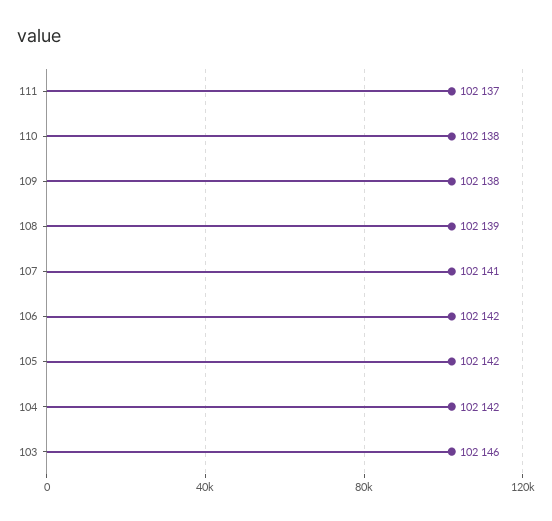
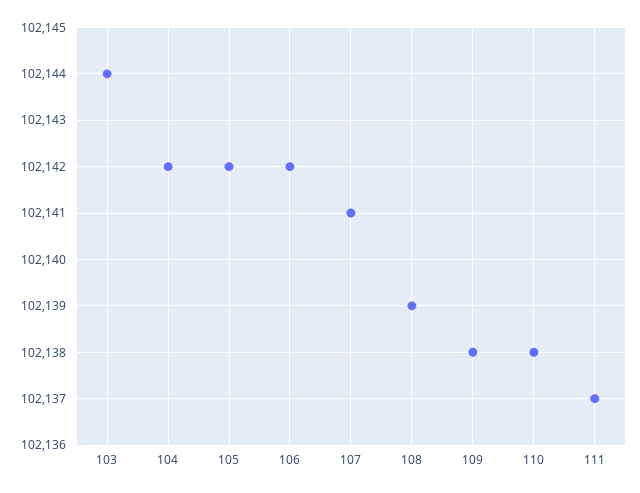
  {
    "111": 102137,
    "110": 102138,
    "109": 102138,
    "108": 102139,
    "107": 102141,
    "106": 102142,
    "105": 102142,
    "104": 102142,
-   "103": 102146
+   "103": 102144
  }

